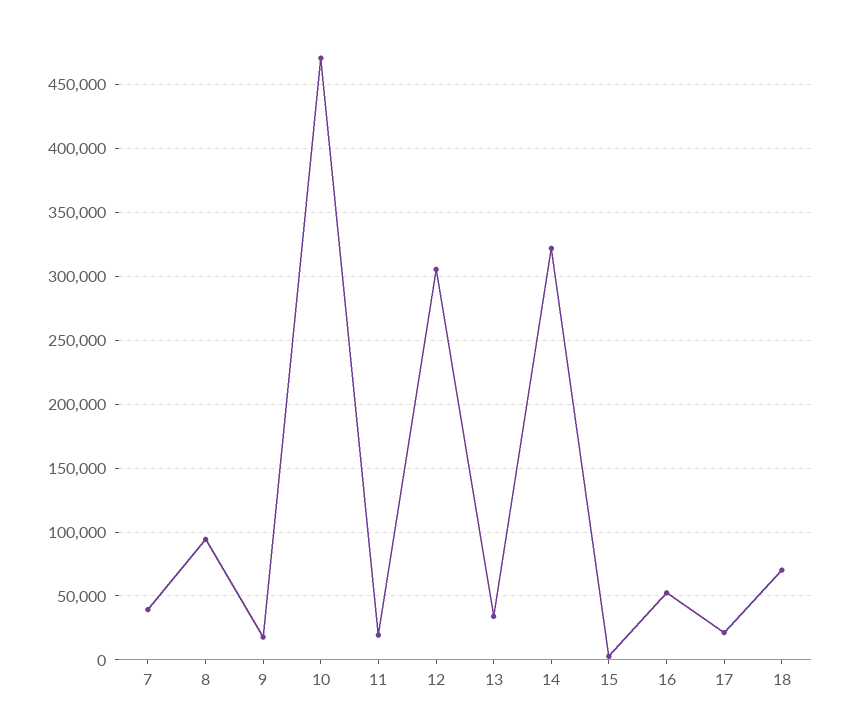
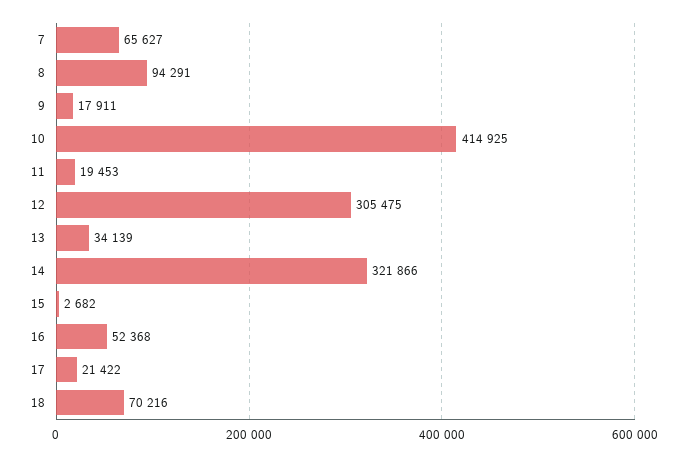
  {
-   "7": 40000,
+   "7": 65627,
    "8": 94291,
    "9": 17911,
-   "10": 470000,
+   "10": 414925,
    "11": 19453,
    "12": 305475,
    "13": 34139,
    "14": 321866,
    "15": 2682,
    "16": 52368,
    "17": 21422,
    "18": 70216
  }

